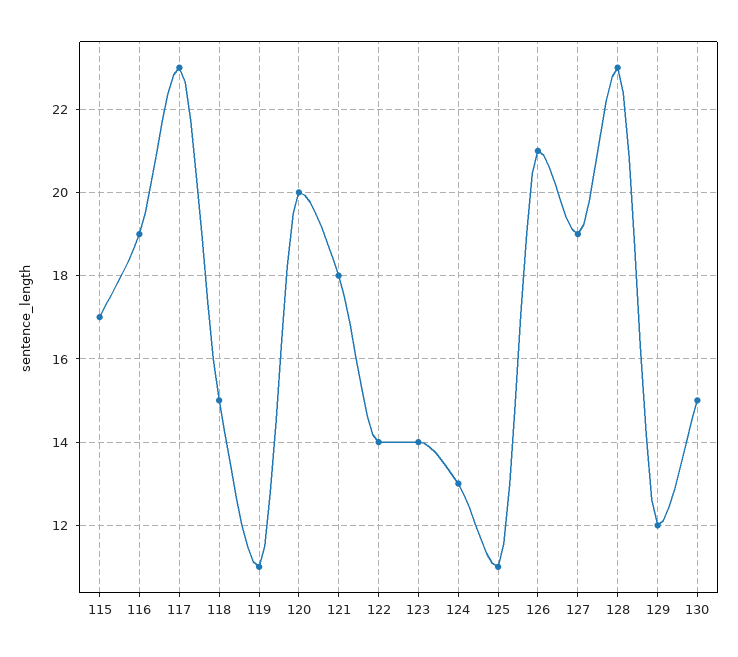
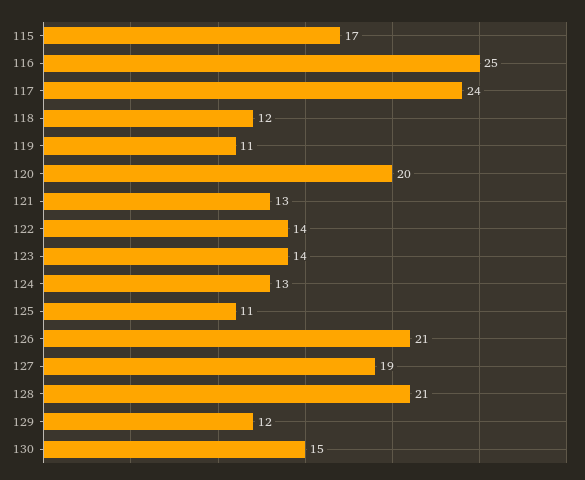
  {
    "115": 17,
-   "116": 19,
+   "116": 25,
-   "117": 23,
+   "117": 24,
-   "118": 15,
+   "118": 12,
    "119": 11,
    "120": 20,
-   "121": 18,
+   "121": 13,
    "122": 14,
    "123": 14,
    "124": 13,
    "125": 11,
    "126": 21,
    "127": 19,
-   "128": 23,
+   "128": 21,
    "129": 12,
    "130": 15
  }

